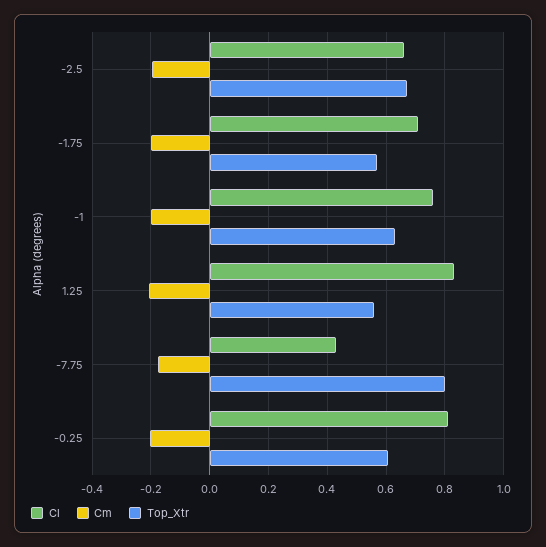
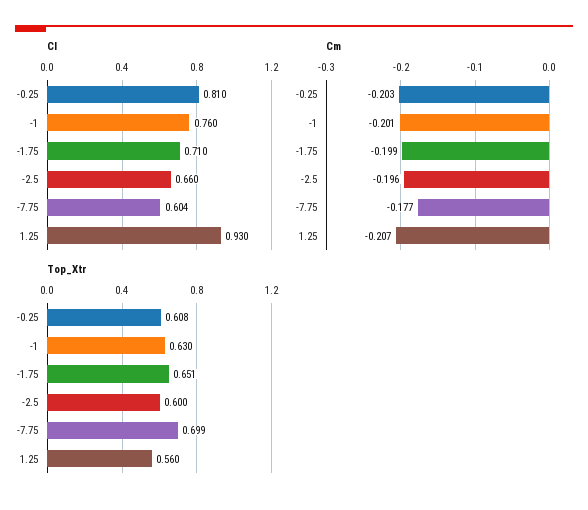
  {
    "Cl": {
      "-2.5": 0.66,
      "-1.75": 0.71,
      "-1": 0.76,
-     "1.25": 0.825,
+     "1.25": 0.93,
-     "-7.75": 0.425,
+     "-7.75": 0.604,
      "-0.25": 0.81
    },
    "Cm": {
      "-2.5": -0.196,
      "-1.75": -0.199,
      "-1": -0.201,
      "1.25": -0.207,
      "-7.75": -0.177,
      "-0.25": -0.203
    },
    "Top_Xtr": {
-     "-2.5": 0.675,
+     "-2.5": 0.6,
-     "-1.75": 0.575,
+     "-1.75": 0.651,
      "-1": 0.63,
      "1.25": 0.56,
-     "-7.75": 0.8,
+     "-7.75": 0.699,
      "-0.25": 0.608
    }
  }

